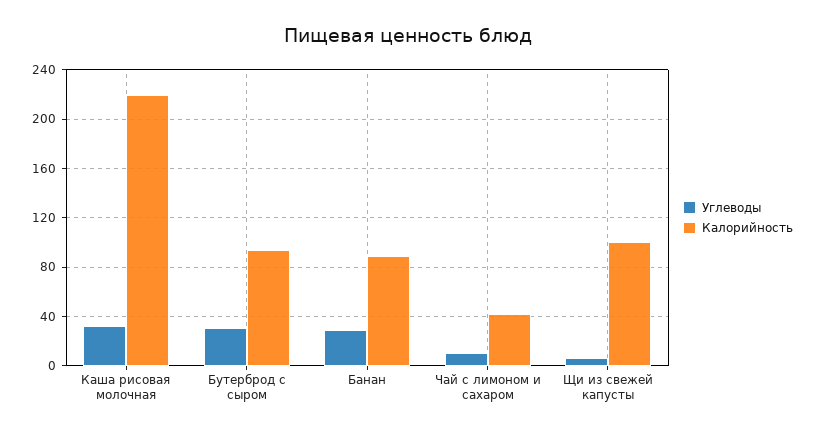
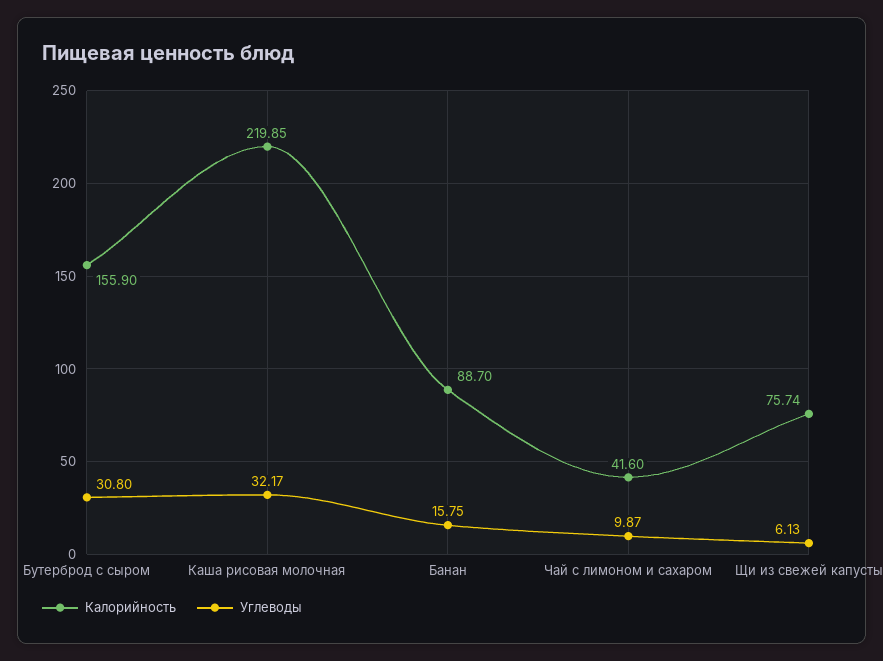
  {
    "Углеводы": {
      "Каша рисовая молочная": 32.17,
      "Бутерброд с сыром": 30.8,
-     "Банан": 30,
+     "Банан": 15.75,
      "Чай с лимоном и сахаром": 9.87,
      "Щи из свежей капусты": 6.13
    },
    "Калорийность": {
      "Каша рисовая молочная": 219.85,
-     "Бутерброд с сыром": 95,
+     "Бутерброд с сыром": 155.9,
      "Банан": 88.7,
      "Чай с лимоном и сахаром": 41.6,
-     "Щи из свежей капусты": 100
+     "Щи из свежей капусты": 75.74
    }
  }

